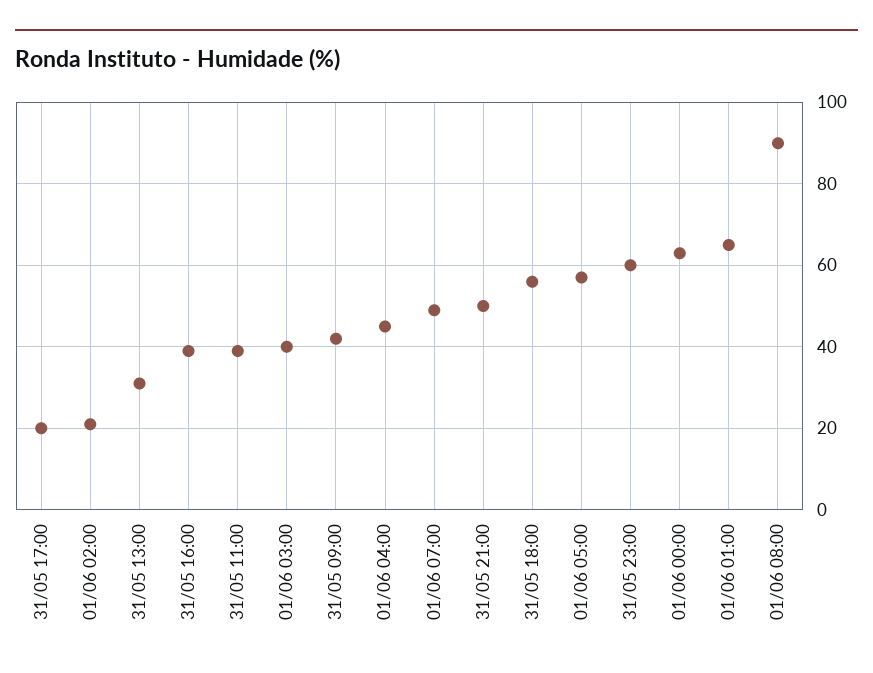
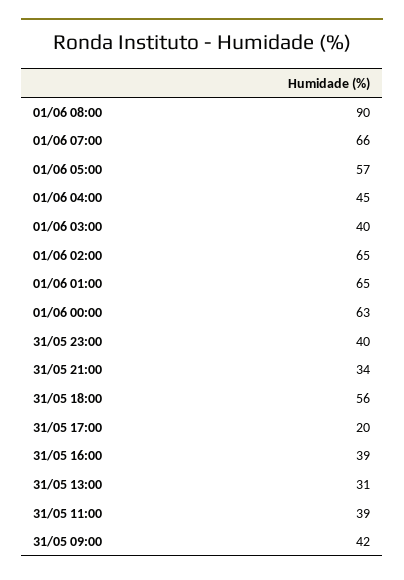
  {
    "31/05 17:00": 20,
-   "01/06 02:00": 20,
+   "01/06 02:00": 65,
    "31/05 13:00": 31,
    "31/05 16:00": 39,
    "31/05 11:00": 39,
    "01/06 03:00": 40,
    "31/05 09:00": 42,
    "01/06 04:00": 45,
-   "01/06 07:00": 50,
+   "01/06 07:00": 66,
-   "31/05 21:00": 50,
+   "31/05 21:00": 34,
    "31/05 18:00": 56,
    "01/06 05:00": 57,
-   "31/05 23:00": 60,
+   "31/05 23:00": 40,
    "01/06 00:00": 63,
    "01/06 01:00": 65,
    "01/06 08:00": 90
  }

